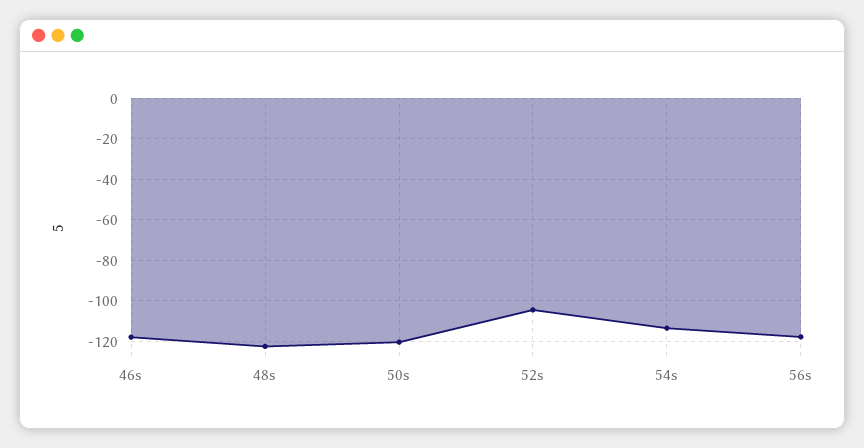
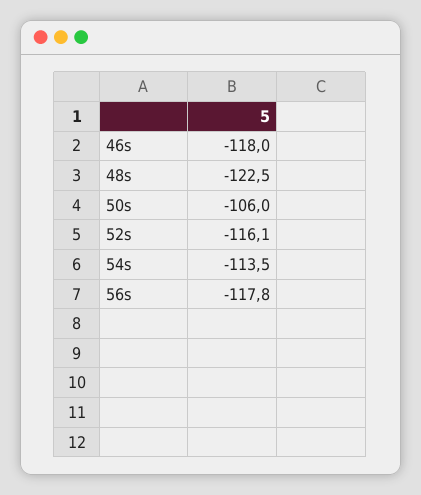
  {
    "46s": -118,
    "48s": -122.5,
-   "50s": -120,
+   "50s": -106,
-   "52s": -105,
+   "52s": -116.1,
    "54s": -113.5,
    "56s": -117.8
  }

